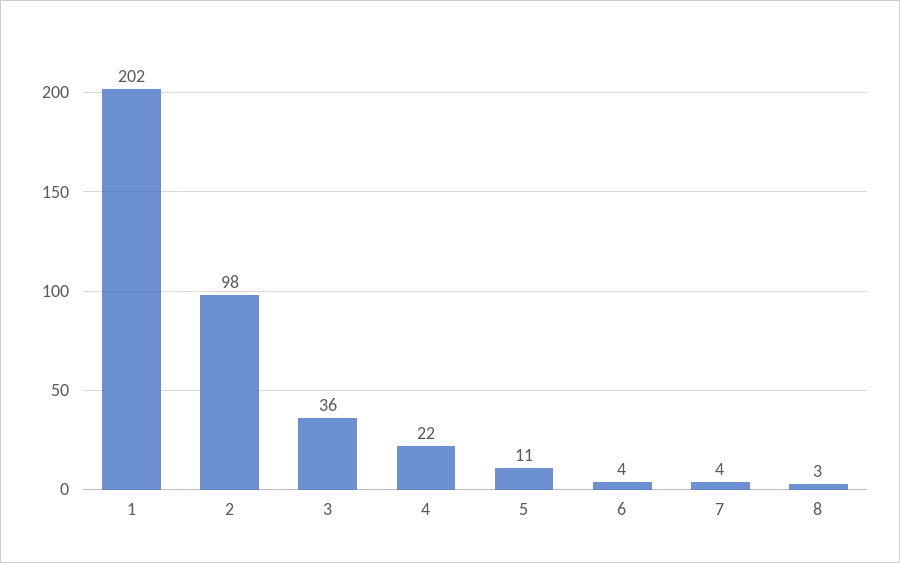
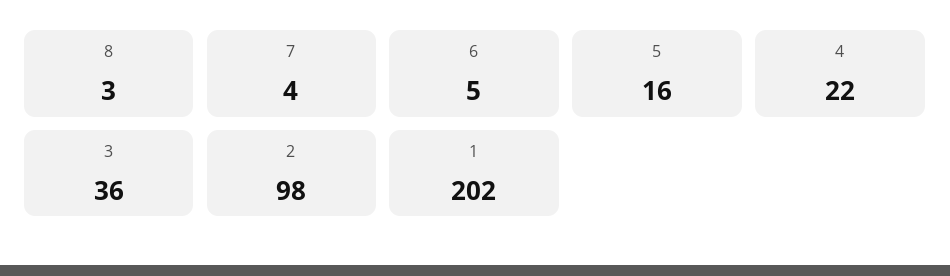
  {
    "1": 202,
    "2": 98,
    "3": 36,
    "4": 22,
-   "5": 11,
+   "5": 16,
-   "6": 4,
+   "6": 5,
    "7": 4,
    "8": 3
  }

